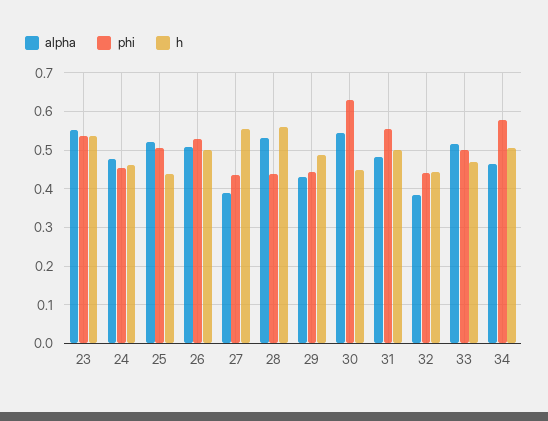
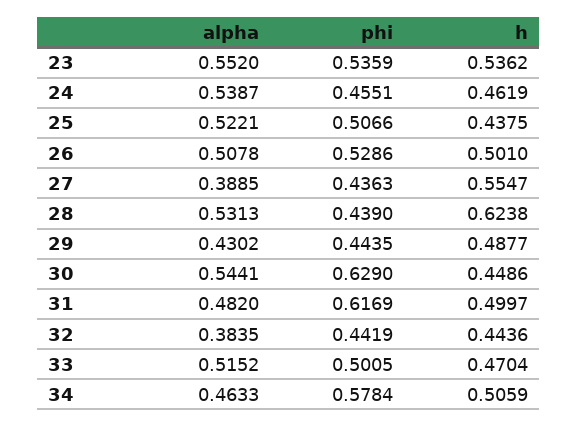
  {
    "alpha": {
      "23": 0.552,
-     "24": 0.48,
+     "24": 0.5387,
      "25": 0.5221,
      "26": 0.5078,
      "27": 0.3885,
      "28": 0.5313,
      "29": 0.4302,
      "30": 0.5441,
      "31": 0.482,
      "32": 0.3835,
      "33": 0.5152,
      "34": 0.4633
    },
    "phi": {
      "23": 0.5359,
      "24": 0.4551,
      "25": 0.5066,
      "26": 0.5286,
      "27": 0.4363,
      "28": 0.439,
      "29": 0.4435,
      "30": 0.629,
-     "31": 0.56,
+     "31": 0.6169,
      "32": 0.4419,
      "33": 0.5005,
      "34": 0.5784
    },
    "h": {
      "23": 0.5362,
      "24": 0.4619,
      "25": 0.4375,
      "26": 0.501,
      "27": 0.5547,
-     "28": 0.56,
+     "28": 0.6238,
      "29": 0.4877,
      "30": 0.4486,
      "31": 0.4997,
      "32": 0.4436,
      "33": 0.4704,
      "34": 0.5059
    }
  }

